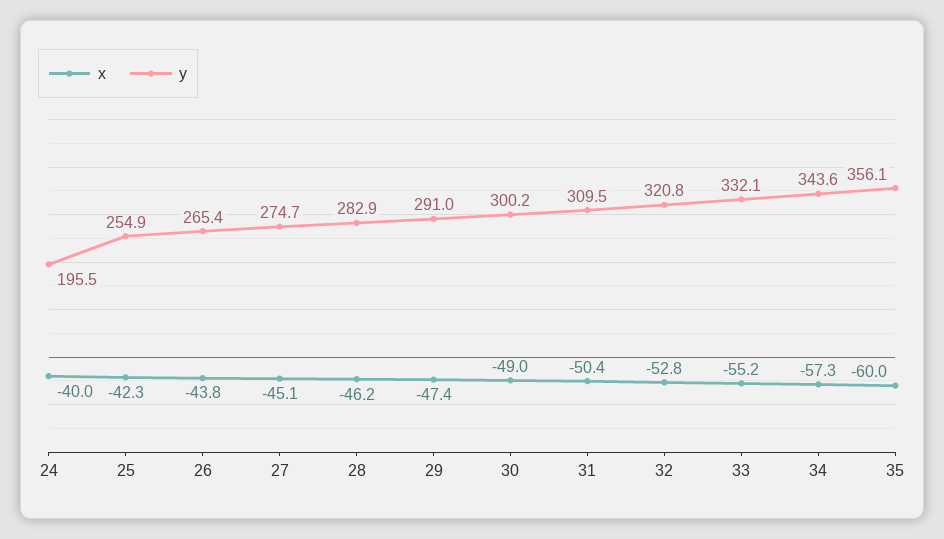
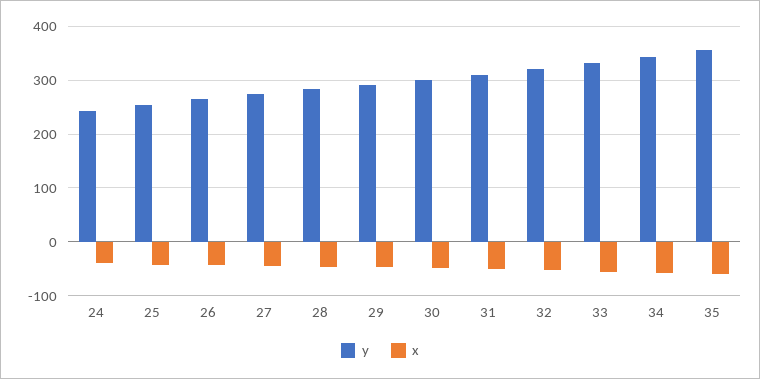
  {
    "x": {
      "24": -40,
      "25": -42.3,
      "26": -43.8,
      "27": -45.1,
      "28": -46.2,
      "29": -47.4,
      "30": -49,
      "31": -50.4,
      "32": -52.8,
      "33": -55.2,
      "34": -57.3,
      "35": -60
    },
    "y": {
-     "24": 195.5,
+     "24": 240,
      "25": 254.9,
      "26": 265.4,
      "27": 274.7,
      "28": 282.9,
      "29": 291,
      "30": 300.2,
      "31": 309.5,
      "32": 320.8,
      "33": 332.1,
      "34": 343.6,
      "35": 356.1
    }
  }

